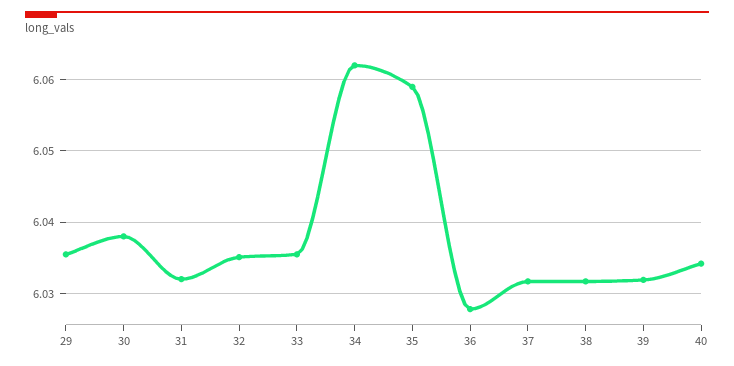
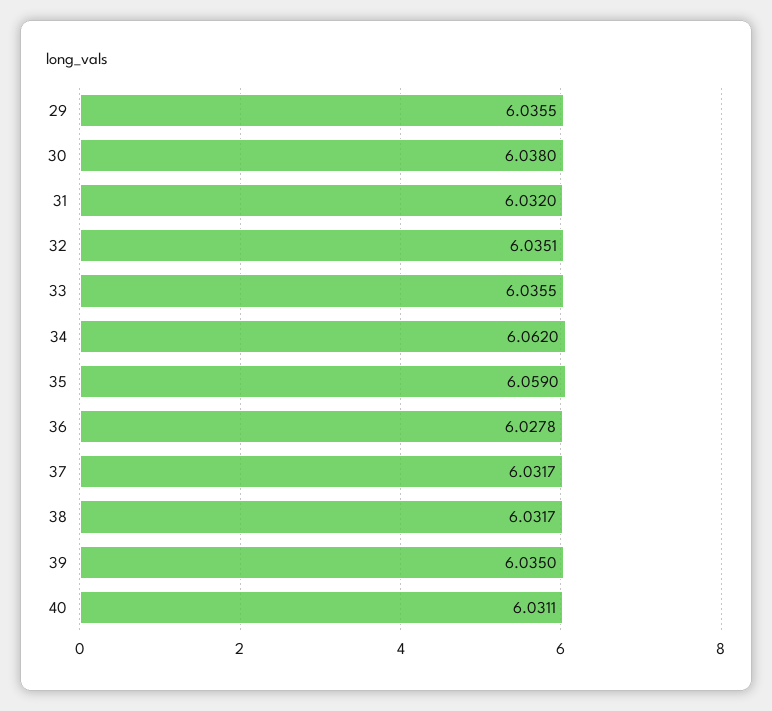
  {
    "29": 6.0355,
    "30": 6.038,
    "31": 6.032,
    "32": 6.0351,
    "33": 6.0355,
    "34": 6.062,
    "35": 6.059,
    "36": 6.0278,
    "37": 6.0317,
    "38": 6.0317,
-   "39": 6.032,
+   "39": 6.035,
-   "40": 6.034
+   "40": 6.0311
  }

